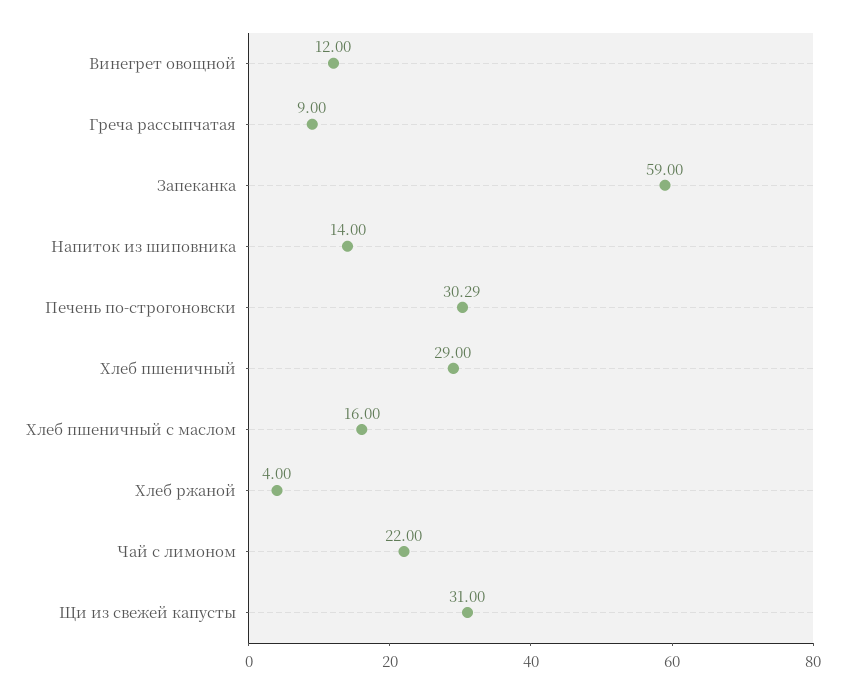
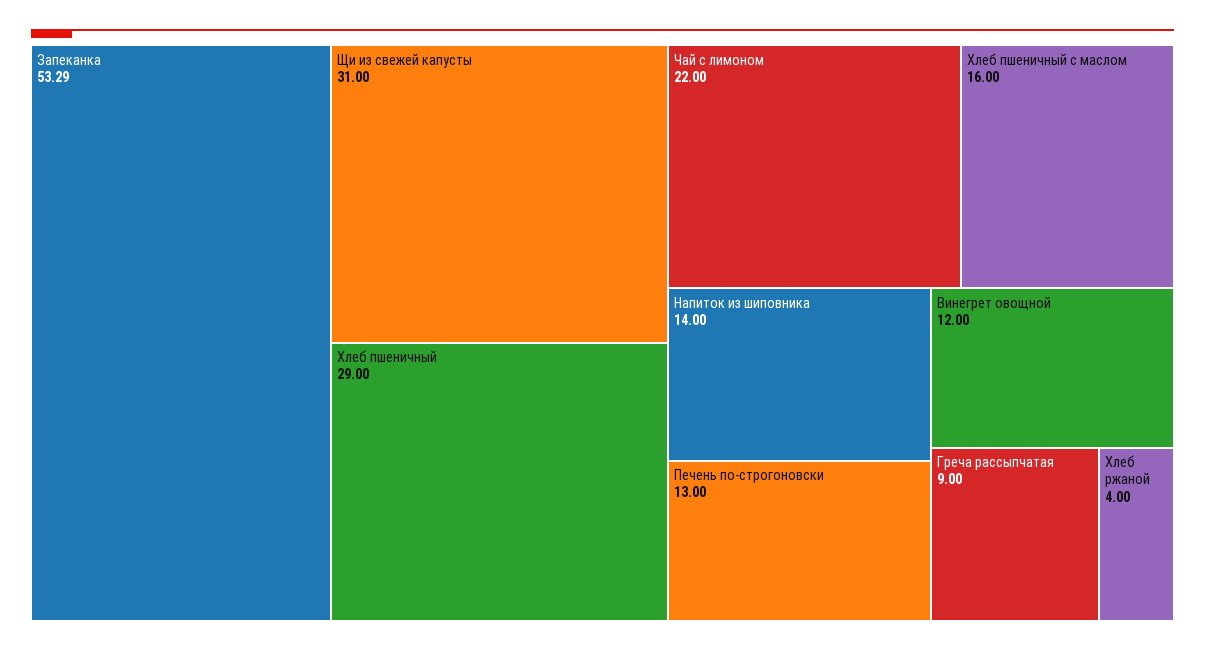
  {
    "Винегрет овощной": 12,
    "Греча рассыпчатая": 9,
-   "Запеканка": 59,
+   "Запеканка": 53.29,
    "Напиток из шиповника": 14,
-   "Печень по-строгоновски": 30.29,
+   "Печень по-строгоновски": 13,
    "Хлеб пшеничный": 29,
    "Хлеб пшеничный с маслом": 16,
    "Хлеб ржаной": 4,
    "Чай с лимоном": 22,
    "Щи из свежей капусты": 31
  }

